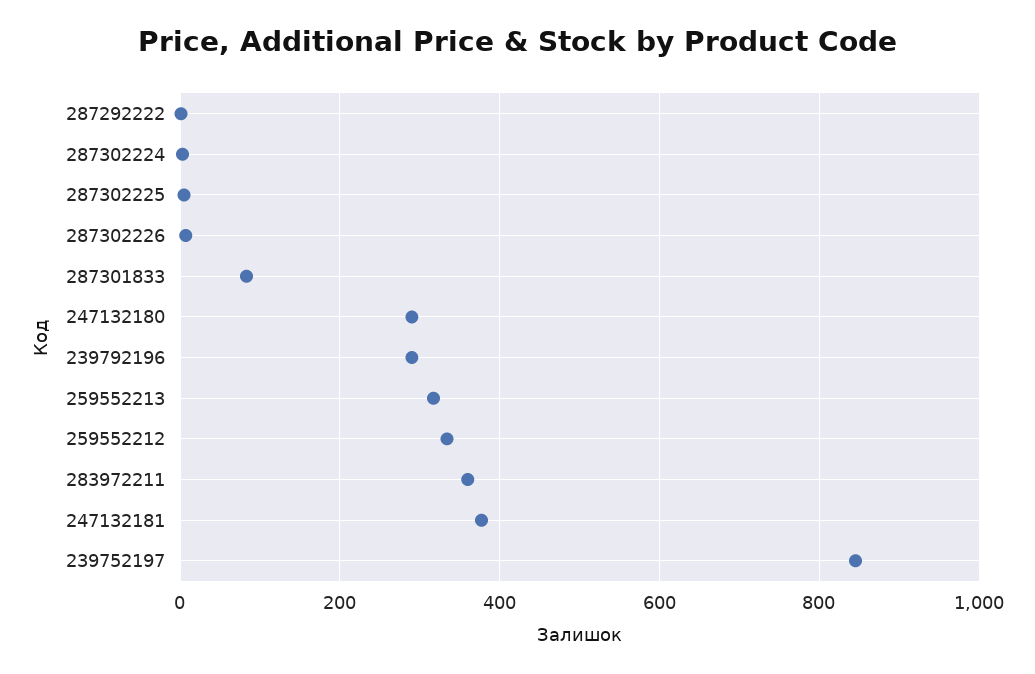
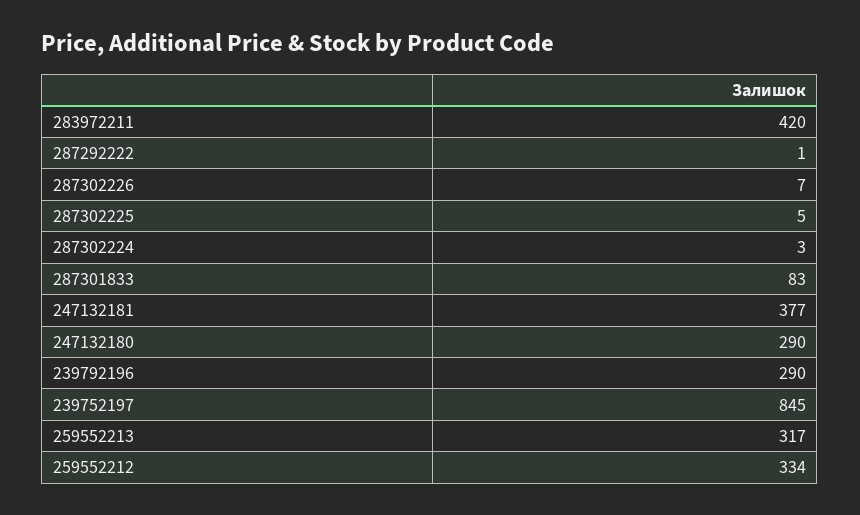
  {
    "287292222": 1,
    "287302224": 3,
    "287302225": 5,
    "287302226": 7,
    "287301833": 83,
    "247132180": 290,
    "239792196": 290,
    "259552213": 317,
    "259552212": 334,
-   "283972211": 360,
+   "283972211": 420,
    "247132181": 377,
    "239752197": 845
  }

